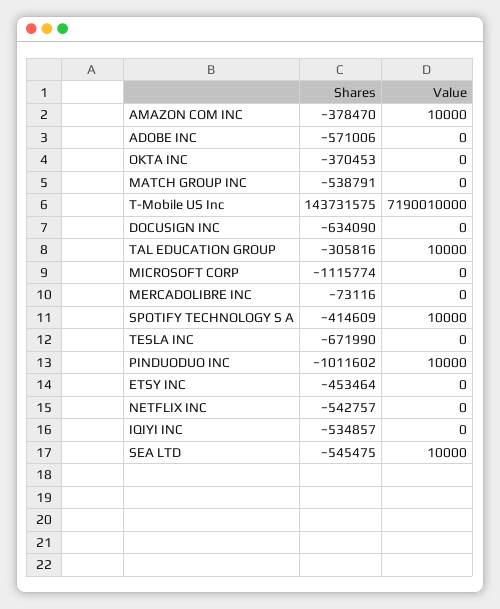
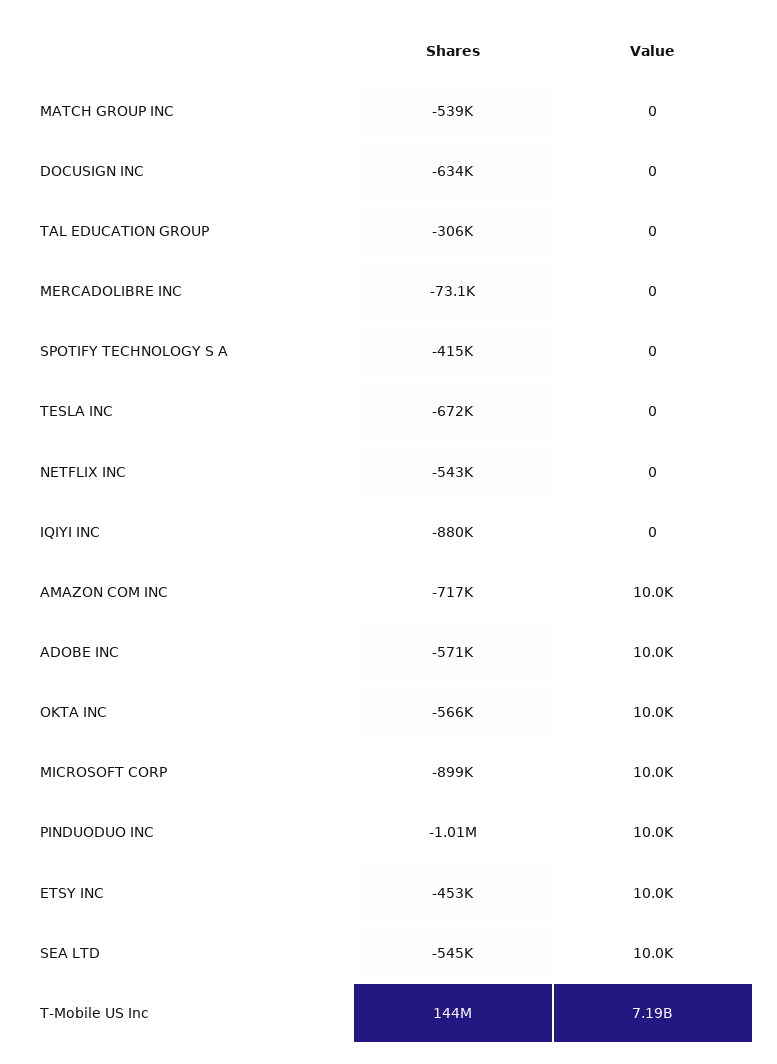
  {
    "Shares": {
-     "AMAZON COM INC": -378470,
+     "AMAZON COM INC": -717000,
      "ADOBE INC": -571006,
-     "OKTA INC": -370453,
+     "OKTA INC": -566000,
      "MATCH GROUP INC": -538791,
      "T-Mobile US Inc": 143731575,
      "DOCUSIGN INC": -634090,
      "TAL EDUCATION GROUP": -305816,
-     "MICROSOFT CORP": -1115774,
+     "MICROSOFT CORP": -899000,
      "MERCADOLIBRE INC": -73116,
      "SPOTIFY TECHNOLOGY S A": -414609,
      "TESLA INC": -671990,
      "PINDUODUO INC": -1011602,
      "ETSY INC": -453464,
      "NETFLIX INC": -542757,
-     "IQIYI INC": -534857,
+     "IQIYI INC": -880000,
      "SEA LTD": -545475
    },
    "Value": {
      "AMAZON COM INC": 10000,
-     "ADOBE INC": 0,
+     "ADOBE INC": 10000,
-     "OKTA INC": 0,
+     "OKTA INC": 10000,
      "MATCH GROUP INC": 0,
      "T-Mobile US Inc": 7190010000,
      "DOCUSIGN INC": 0,
-     "TAL EDUCATION GROUP": 10000,
+     "TAL EDUCATION GROUP": 0,
-     "MICROSOFT CORP": 0,
+     "MICROSOFT CORP": 10000,
      "MERCADOLIBRE INC": 0,
-     "SPOTIFY TECHNOLOGY S A": 10000,
+     "SPOTIFY TECHNOLOGY S A": 0,
      "TESLA INC": 0,
      "PINDUODUO INC": 10000,
-     "ETSY INC": 0,
+     "ETSY INC": 10000,
      "NETFLIX INC": 0,
      "IQIYI INC": 0,
      "SEA LTD": 10000
    }
  }

